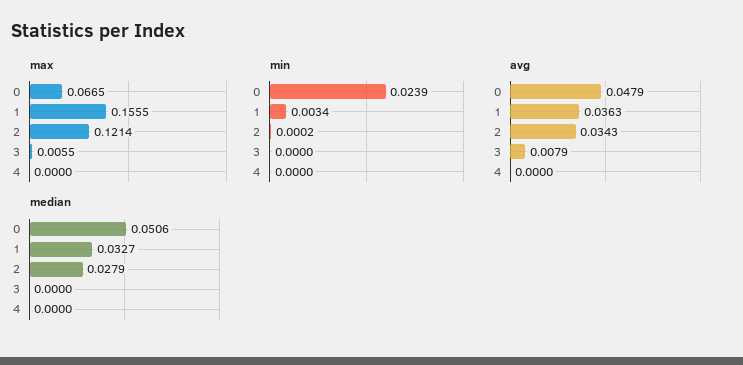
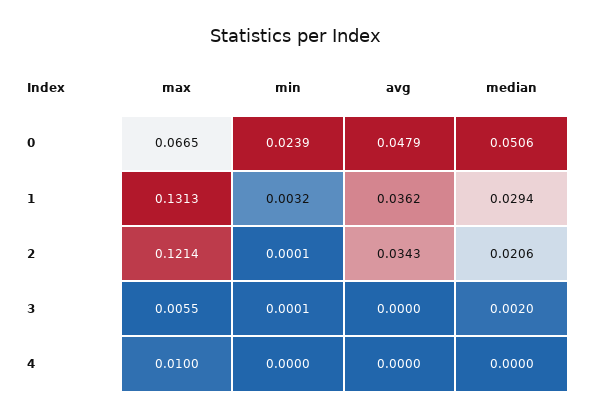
  {
    "max": {
      "0": 0.0665,
-     "1": 0.1555,
+     "1": 0.1313,
      "2": 0.1214,
      "3": 0.0055,
-     "4": 0
+     "4": 0.01
    },
    "min": {
      "0": 0.0239,
-     "1": 0.0034,
+     "1": 0.0032,
-     "2": 0.0002,
+     "2": 0.0001,
-     "3": 0,
+     "3": 0.0001,
      "4": 0
    },
    "avg": {
      "0": 0.0479,
-     "1": 0.0363,
+     "1": 0.0362,
      "2": 0.0343,
-     "3": 0.0079,
+     "3": 0,
      "4": 0
    },
    "median": {
      "0": 0.0506,
-     "1": 0.0327,
+     "1": 0.0294,
-     "2": 0.0279,
+     "2": 0.0206,
-     "3": 0,
+     "3": 0.002,
      "4": 0
    }
  }

